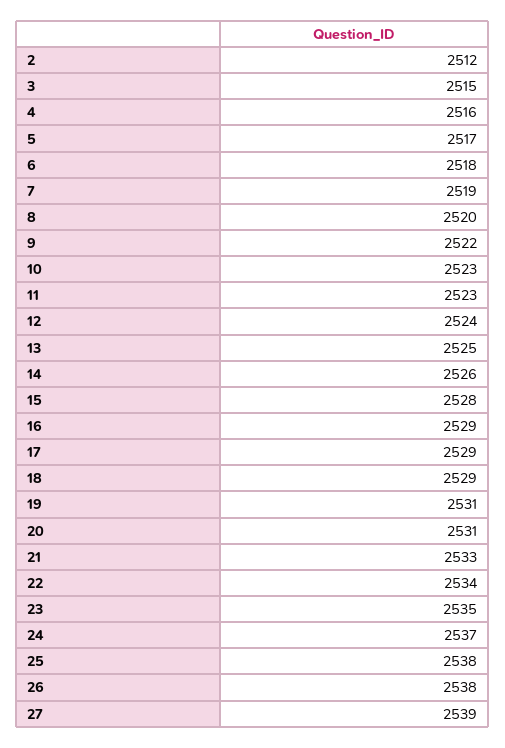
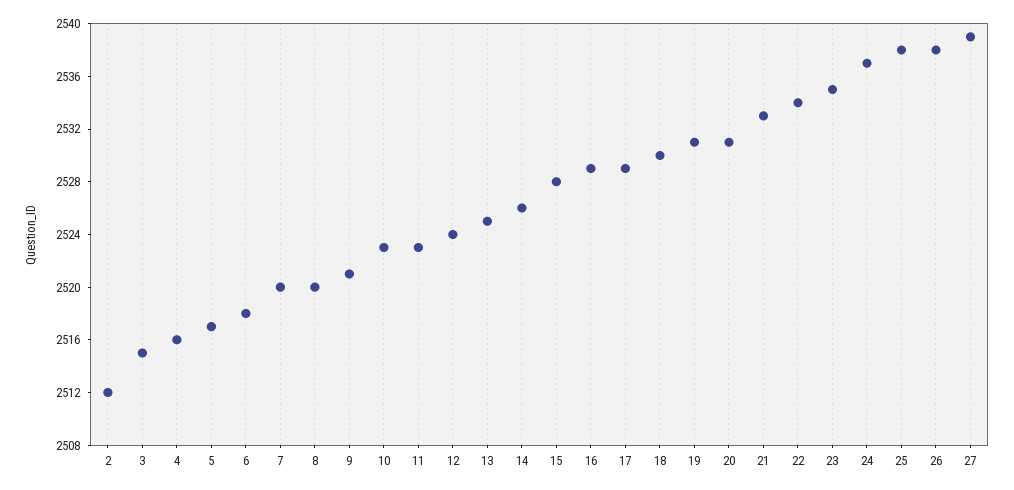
  {
    "2": 2512,
    "3": 2515,
    "4": 2516,
    "5": 2517,
    "6": 2518,
-   "7": 2519,
+   "7": 2520,
    "8": 2520,
-   "9": 2522,
+   "9": 2521,
    "10": 2523,
    "11": 2523,
    "12": 2524,
    "13": 2525,
    "14": 2526,
    "15": 2528,
    "16": 2529,
    "17": 2529,
-   "18": 2529,
+   "18": 2530,
    "19": 2531,
    "20": 2531,
    "21": 2533,
    "22": 2534,
    "23": 2535,
    "24": 2537,
    "25": 2538,
    "26": 2538,
    "27": 2539
  }

